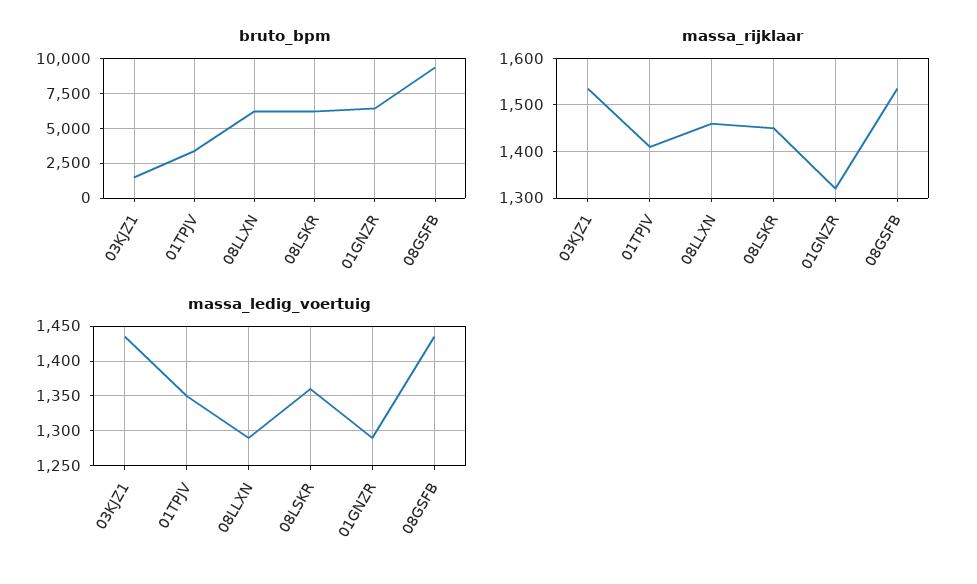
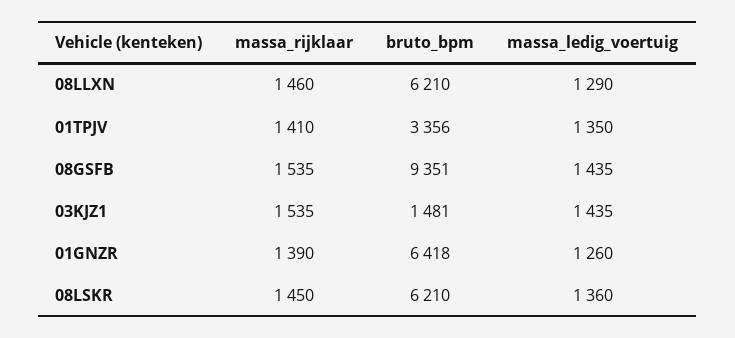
  {
    "bruto_bpm": {
      "03KJZ1": 1481,
      "01TPJV": 3356,
      "08LLXN": 6210,
      "08LSKR": 6210,
      "01GNZR": 6418,
      "08GSFB": 9351
    },
    "massa_rijklaar": {
      "03KJZ1": 1535,
      "01TPJV": 1410,
      "08LLXN": 1460,
      "08LSKR": 1450,
-     "01GNZR": 1320,
+     "01GNZR": 1390,
      "08GSFB": 1535
    },
    "massa_ledig_voertuig": {
      "03KJZ1": 1435,
      "01TPJV": 1350,
      "08LLXN": 1290,
      "08LSKR": 1360,
-     "01GNZR": 1290,
+     "01GNZR": 1260,
      "08GSFB": 1435
    }
  }

